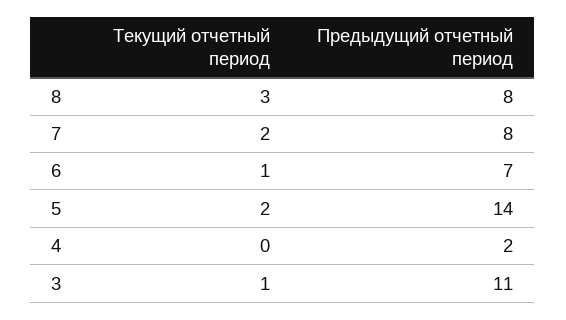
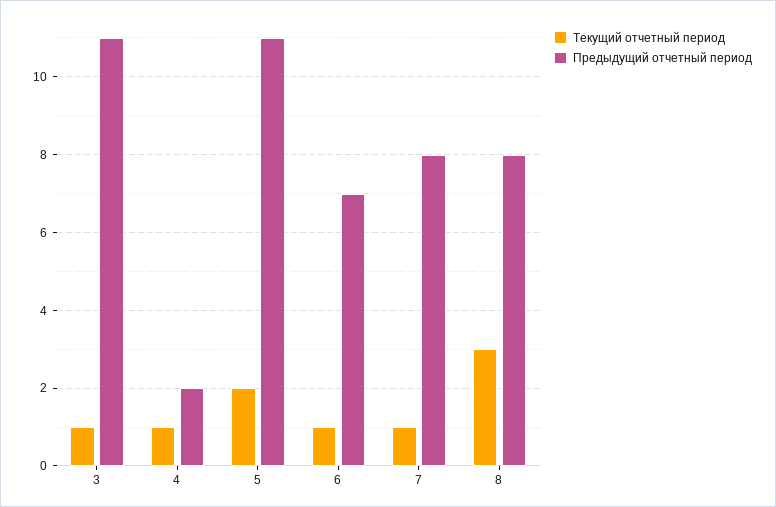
  {
    "Текущий отчетный период": {
      "8": 3,
-     "7": 2,
+     "7": 1,
      "6": 1,
      "5": 2,
-     "4": 0,
+     "4": 1,
      "3": 1
    },
    "Предыдущий отчетный период": {
      "8": 8,
      "7": 8,
      "6": 7,
-     "5": 14,
+     "5": 11,
      "4": 2,
      "3": 11
    }
  }

